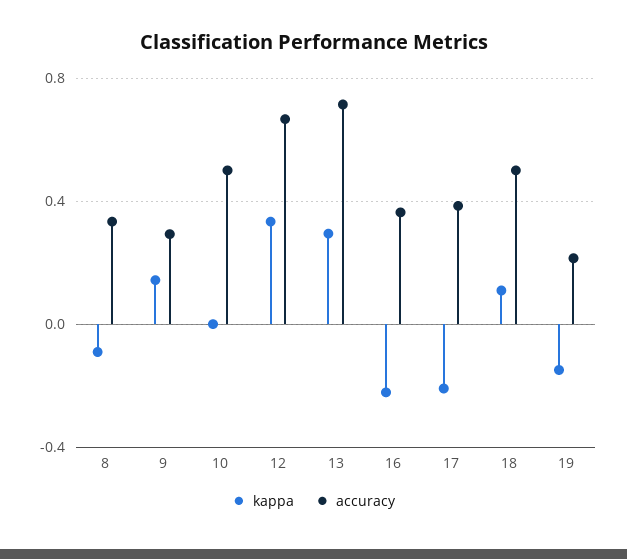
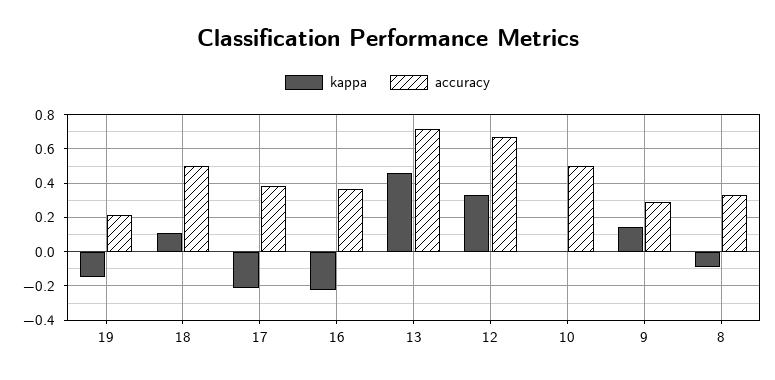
  {
    "kappa": {
      "8": -0.1,
      "9": 0.15,
      "10": 0,
      "12": 0.35,
-     "13": 0.3,
+     "13": 0.45,
      "16": -0.2,
      "17": -0.2,
      "18": 0.1,
      "19": -0.15
    },
    "accuracy": {
      "8": 0.35,
      "9": 0.3,
      "10": 0.5,
      "12": 0.65,
      "13": 0.7,
      "16": 0.35,
      "17": 0.4,
      "18": 0.5,
      "19": 0.2
    }
  }

